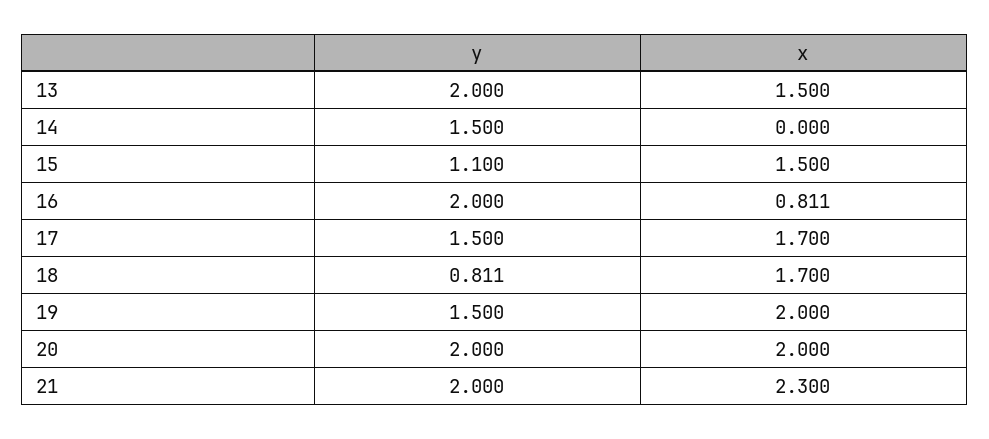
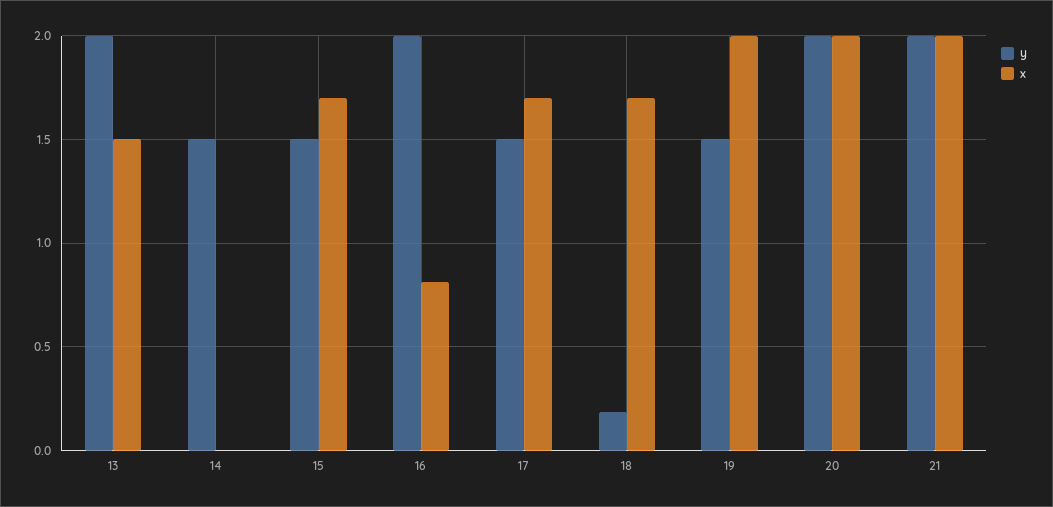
  {
    "y": {
      "13": 2,
      "14": 1.5,
-     "15": 1.1,
+     "15": 1.5,
      "16": 2,
      "17": 1.5,
-     "18": 0.811,
+     "18": 0.2,
      "19": 1.5,
      "20": 2,
      "21": 2
    },
    "x": {
      "13": 1.5,
      "14": 0,
-     "15": 1.5,
+     "15": 1.7,
      "16": 0.811,
      "17": 1.7,
      "18": 1.7,
      "19": 2,
      "20": 2,
-     "21": 2.3
+     "21": 2
    }
  }

